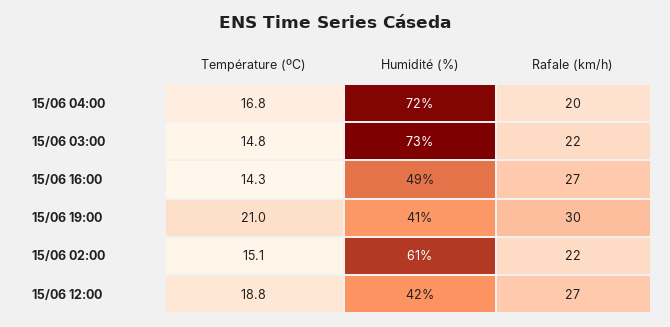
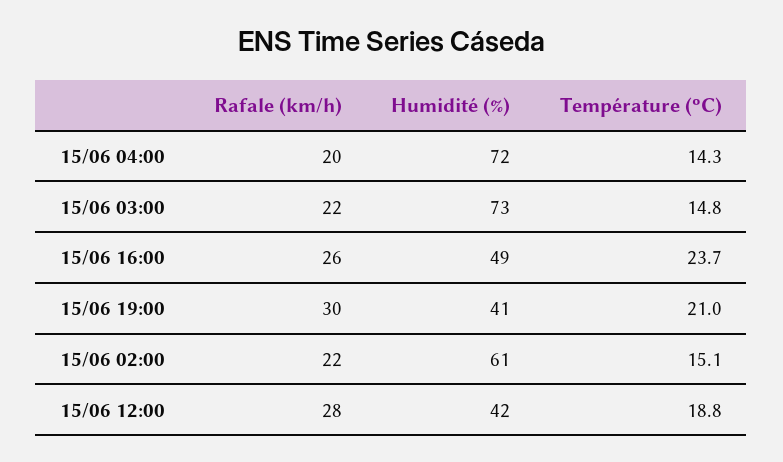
  {
    "Température (ºC)": {
-     "15/06 04:00": 16.8,
+     "15/06 04:00": 14.3,
      "15/06 03:00": 14.8,
-     "15/06 16:00": 14.3,
+     "15/06 16:00": 23.7,
      "15/06 19:00": 21,
      "15/06 02:00": 15.1,
      "15/06 12:00": 18.8
    },
    "Humidité (%)": {
      "15/06 04:00": 72,
      "15/06 03:00": 73,
      "15/06 16:00": 49,
      "15/06 19:00": 41,
      "15/06 02:00": 61,
      "15/06 12:00": 42
    },
    "Rafale (km/h)": {
      "15/06 04:00": 20,
      "15/06 03:00": 22,
-     "15/06 16:00": 27,
+     "15/06 16:00": 26,
      "15/06 19:00": 30,
      "15/06 02:00": 22,
-     "15/06 12:00": 27
+     "15/06 12:00": 28
    }
  }

